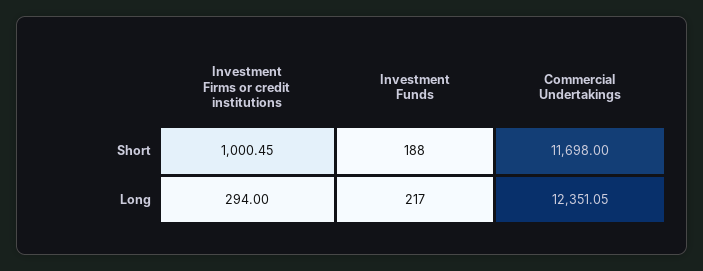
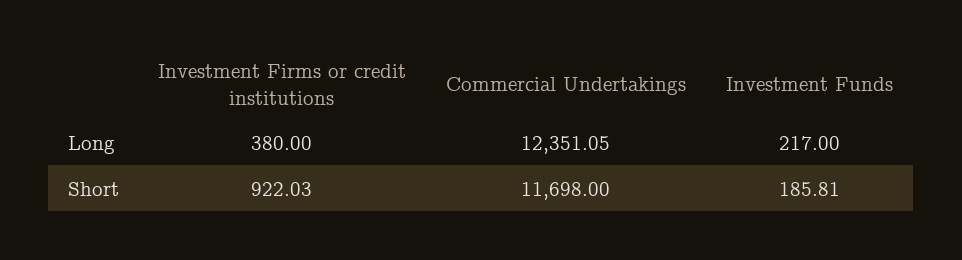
  {
    "Investment Firms or credit institutions": {
-     "Short": 1000.45,
+     "Short": 922.03,
-     "Long": 294
+     "Long": 380
    },
    "Investment Funds": {
-     "Short": 188,
+     "Short": 185.81,
      "Long": 217
    },
    "Commercial Undertakings": {
      "Short": 11698,
      "Long": 12351.05
    }
  }

